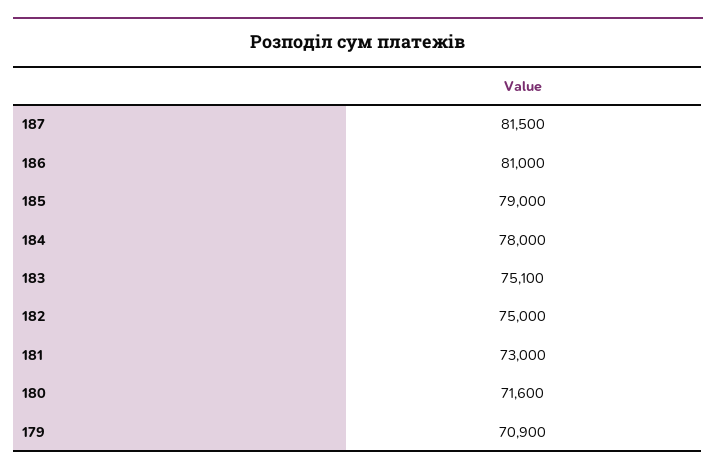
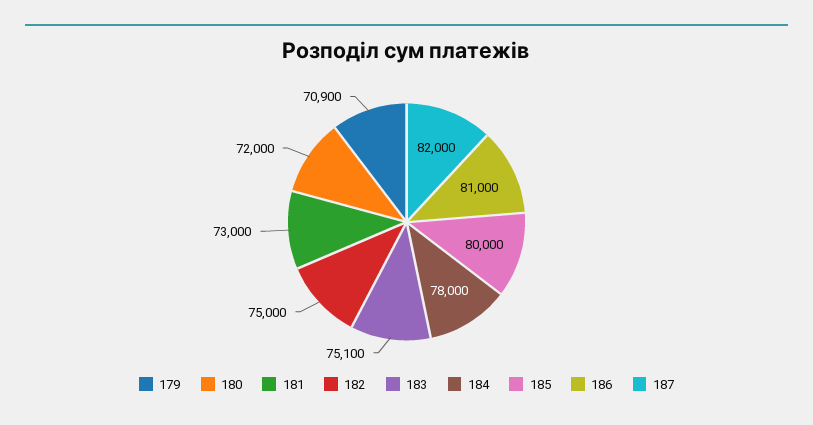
  {
-   "187": 81500,
+   "187": 82000,
    "186": 81000,
-   "185": 79000,
+   "185": 80000,
    "184": 78000,
    "183": 75100,
    "182": 75000,
    "181": 73000,
-   "180": 71600,
+   "180": 72000,
    "179": 70900
  }

